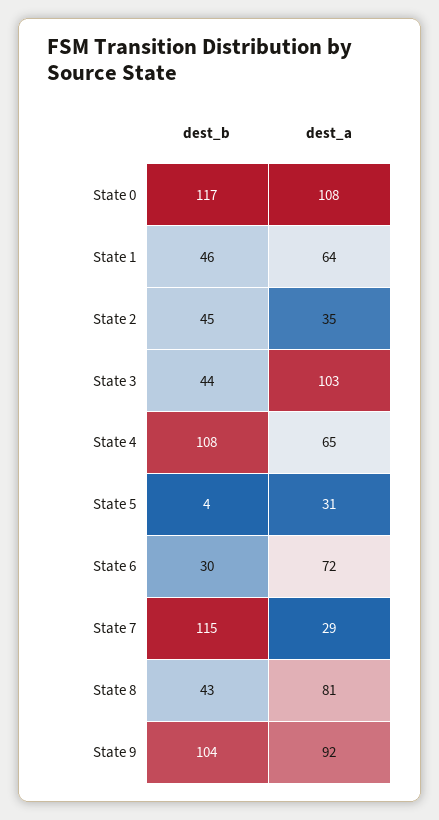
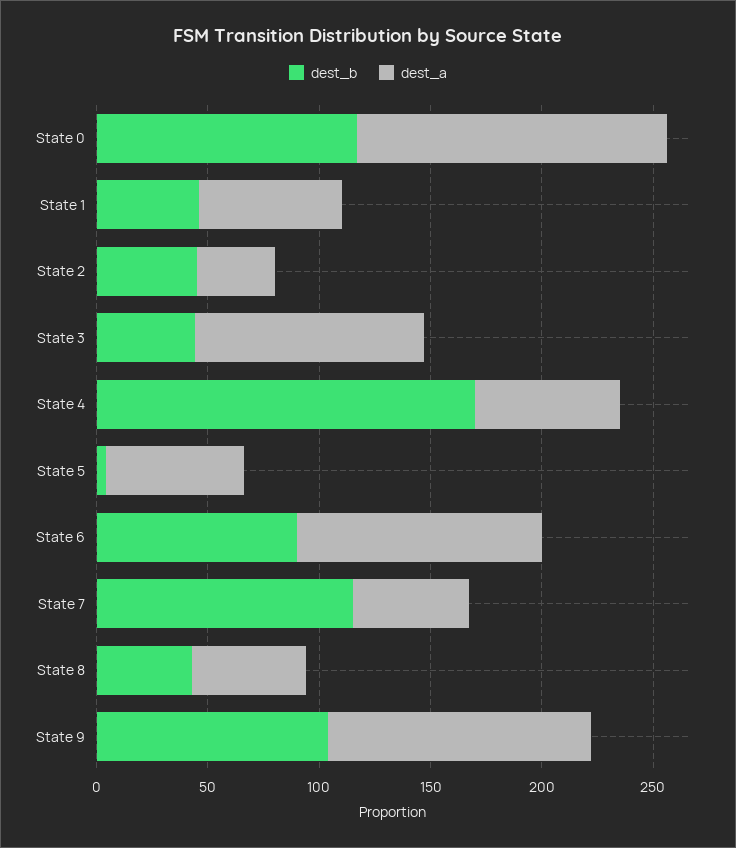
  {
    "dest_b": {
      "State 0": 117,
      "State 1": 46,
      "State 2": 45,
      "State 3": 44,
-     "State 4": 108,
+     "State 4": 170,
      "State 5": 4,
-     "State 6": 30,
+     "State 6": 90,
      "State 7": 115,
      "State 8": 43,
      "State 9": 104
    },
    "dest_a": {
-     "State 0": 108,
+     "State 0": 140,
      "State 1": 64,
      "State 2": 35,
      "State 3": 103,
      "State 4": 65,
-     "State 5": 31,
+     "State 5": 60,
-     "State 6": 72,
+     "State 6": 110,
-     "State 7": 29,
+     "State 7": 50,
-     "State 8": 81,
+     "State 8": 50,
-     "State 9": 92
+     "State 9": 120
    }
  }

